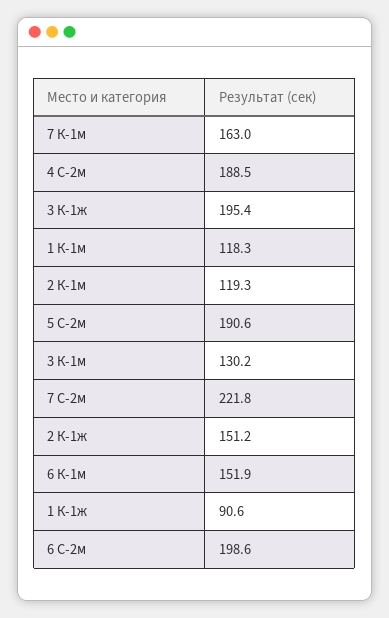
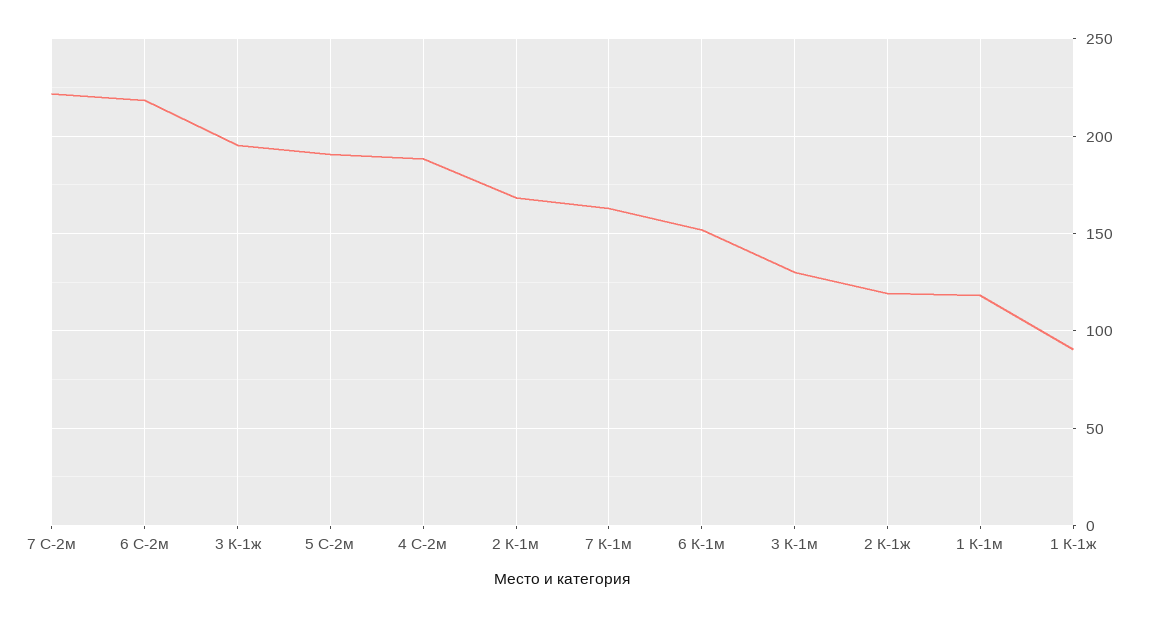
  {
    "7 К-1м": 163,
    "4 С-2м": 188.5,
    "3 К-1ж": 195.4,
    "1 К-1м": 118.3,
-   "2 К-1м": 119.3,
+   "2 К-1м": 170,
    "5 С-2м": 190.6,
    "3 К-1м": 130.2,
    "7 С-2м": 221.8,
-   "2 К-1ж": 151.2,
+   "2 К-1ж": 120,
    "6 К-1м": 151.9,
    "1 К-1ж": 90.6,
-   "6 С-2м": 198.6
+   "6 С-2м": 220
  }

